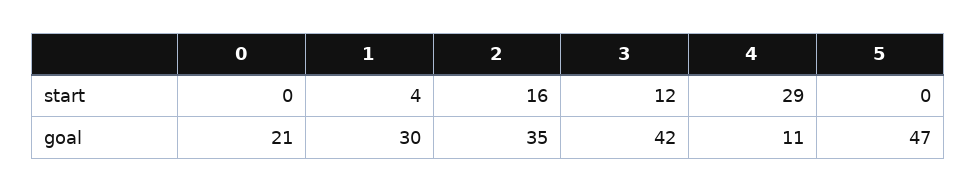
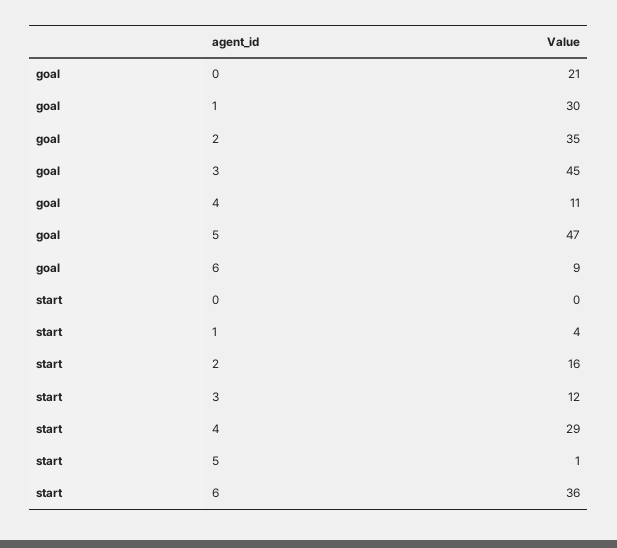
  {
    "0": {
      "start": 0,
      "goal": 21
    },
    "1": {
      "start": 4,
      "goal": 30
    },
    "2": {
      "start": 16,
      "goal": 35
    },
    "3": {
      "start": 12,
-     "goal": 42
+     "goal": 45
    },
    "4": {
      "start": 29,
      "goal": 11
    },
    "5": {
-     "start": 0,
+     "start": 1,
      "goal": 47
-   }
+   },
+   "6": {
+     "goal": 9,
+     "start": 36
+   }
  }

